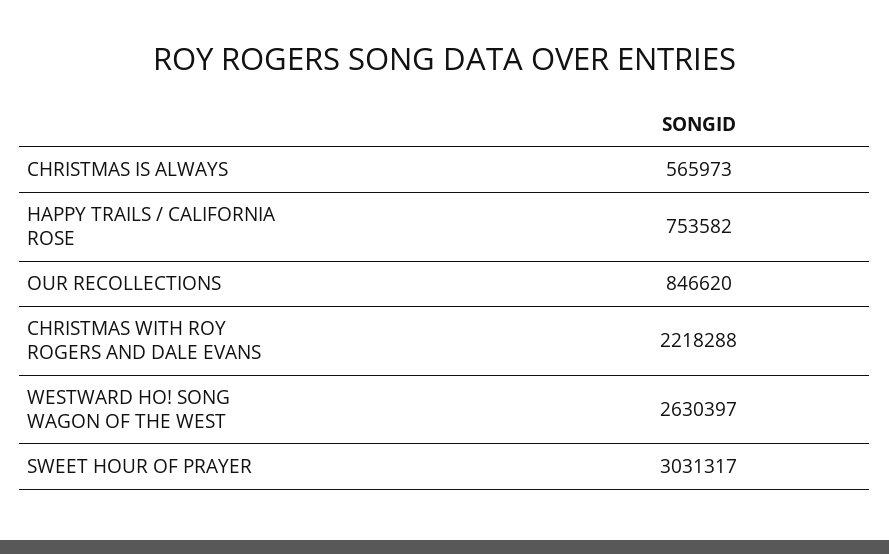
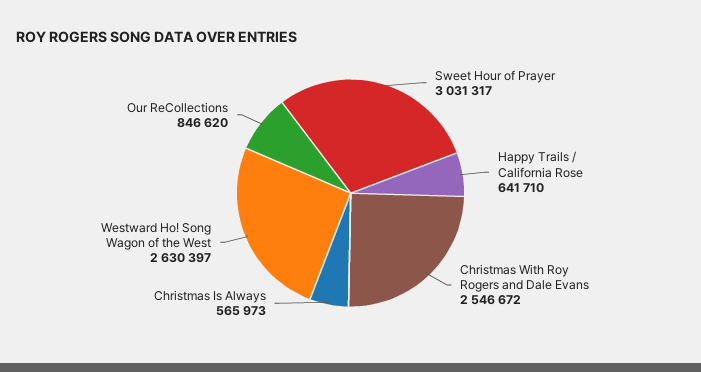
  {
    "CHRISTMAS IS ALWAYS": 565973,
-   "HAPPY TRAILS / CALIFORNIA ROSE": 753582,
+   "HAPPY TRAILS / CALIFORNIA ROSE": 641710,
    "OUR RECOLLECTIONS": 846620,
-   "CHRISTMAS WITH ROY ROGERS AND DALE EVANS": 2218288,
+   "CHRISTMAS WITH ROY ROGERS AND DALE EVANS": 2546672,
    "WESTWARD HO! SONG WAGON OF THE WEST": 2630397,
    "SWEET HOUR OF PRAYER": 3031317
  }

